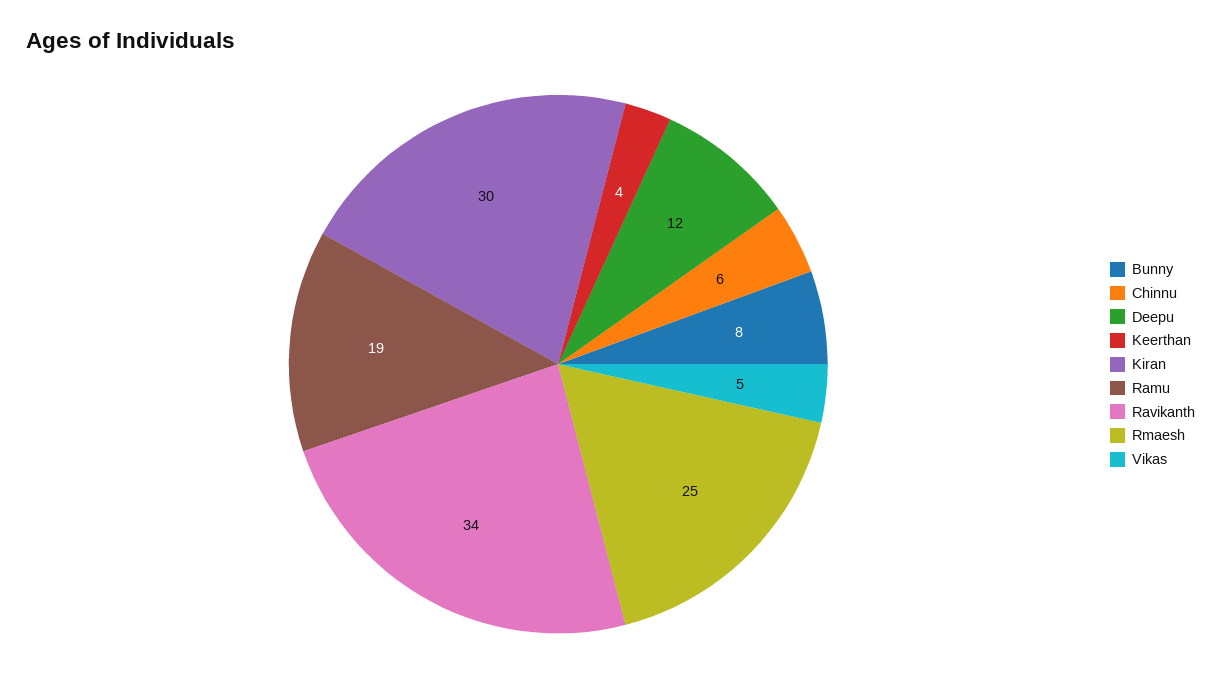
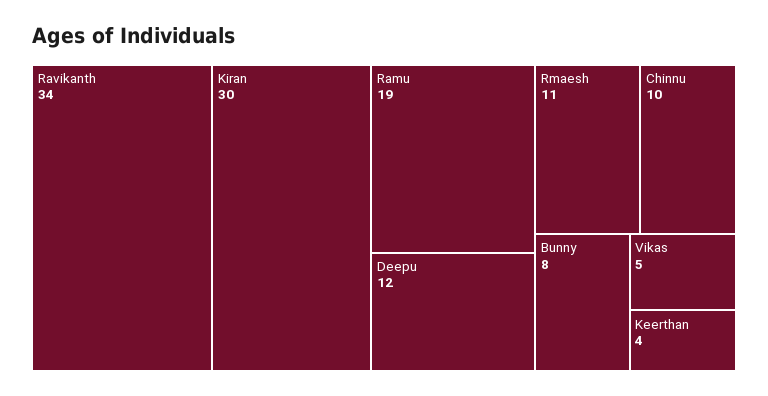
  {
    "Bunny": 8,
-   "Chinnu": 6,
+   "Chinnu": 10,
    "Deepu": 12,
    "Keerthan": 4,
    "Kiran": 30,
    "Ramu": 19,
    "Ravikanth": 34,
-   "Rmaesh": 25,
+   "Rmaesh": 11,
    "Vikas": 5
  }

